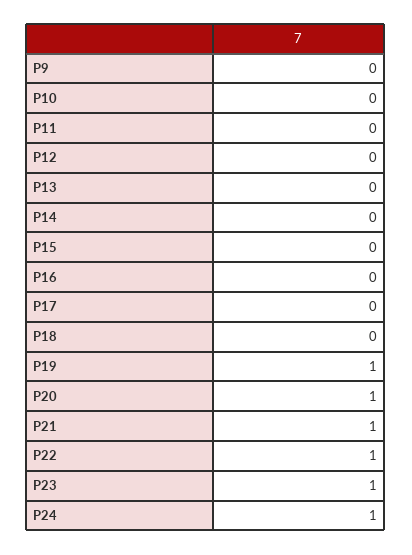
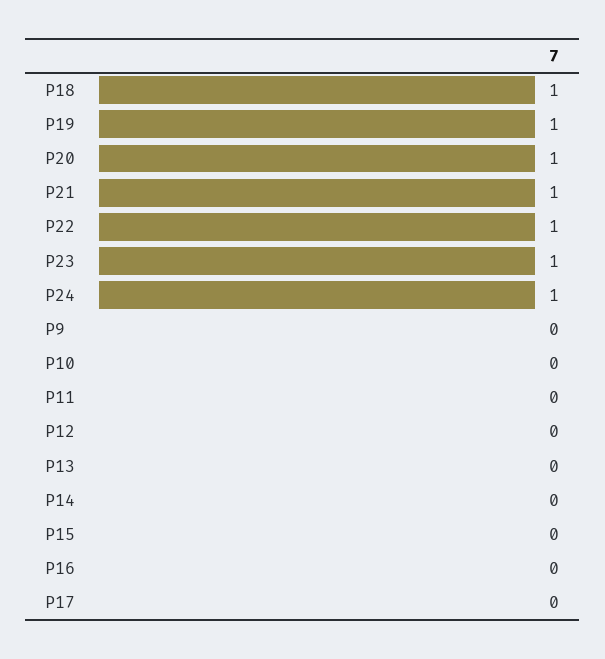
  {
    "P9": 0,
    "P10": 0,
    "P11": 0,
    "P12": 0,
    "P13": 0,
    "P14": 0,
    "P15": 0,
    "P16": 0,
    "P17": 0,
-   "P18": 0,
+   "P18": 1,
    "P19": 1,
    "P20": 1,
    "P21": 1,
    "P22": 1,
    "P23": 1,
    "P24": 1
  }

